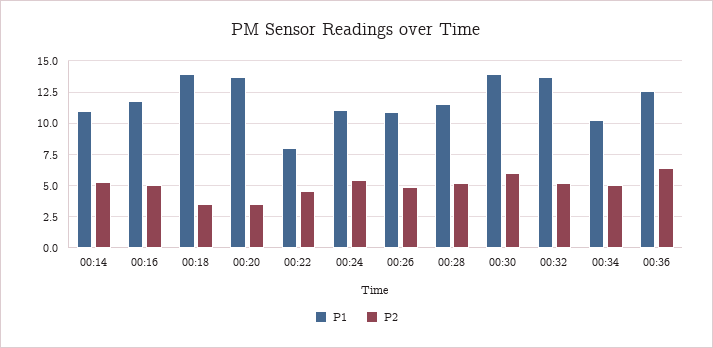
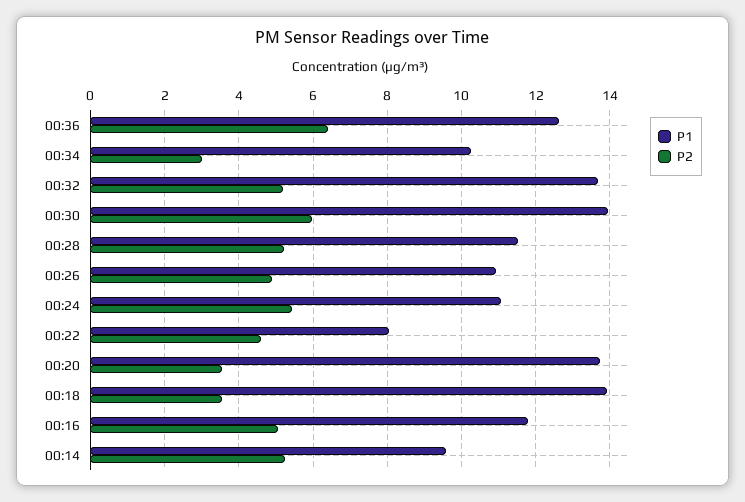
  {
    "P1": {
-     "00:14": 11,
+     "00:14": 9.6,
      "00:16": 11.8,
      "00:18": 14,
      "00:20": 13.8,
      "00:22": 8,
      "00:24": 11,
      "00:26": 11,
      "00:28": 11.6,
      "00:30": 14,
      "00:32": 13.6,
      "00:34": 10.2,
      "00:36": 12.6
    },
    "P2": {
      "00:14": 5.2,
      "00:16": 5,
      "00:18": 3.6,
      "00:20": 3.6,
      "00:22": 4.6,
      "00:24": 5.4,
      "00:26": 5,
      "00:28": 5.2,
      "00:30": 6,
      "00:32": 5.2,
-     "00:34": 5,
+     "00:34": 3,
      "00:36": 6.4
    }
  }

